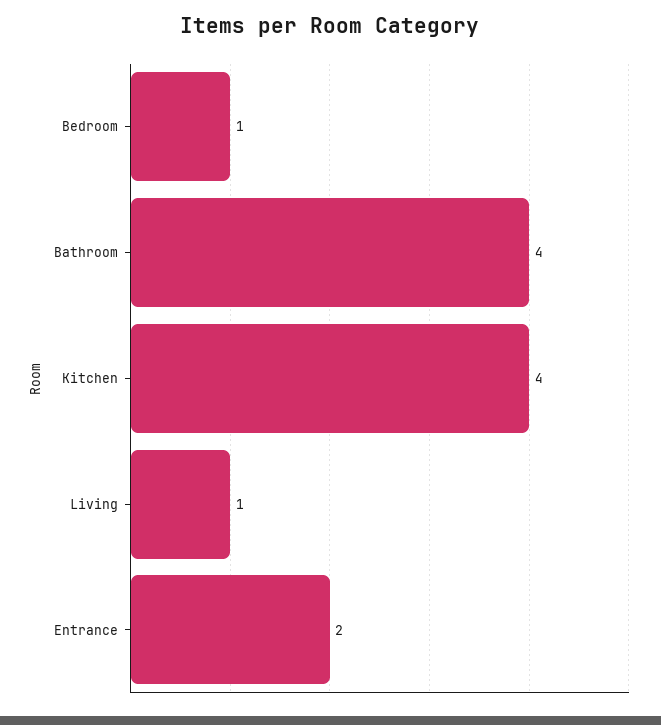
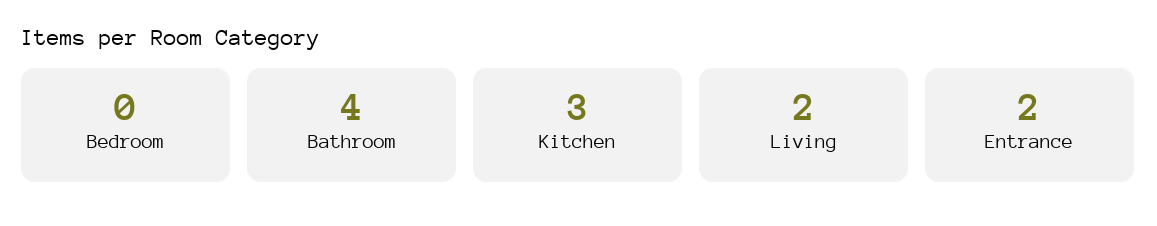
  {
-   "Bedroom": 1,
+   "Bedroom": 0,
    "Bathroom": 4,
-   "Kitchen": 4,
+   "Kitchen": 3,
-   "Living": 1,
+   "Living": 2,
    "Entrance": 2
  }

